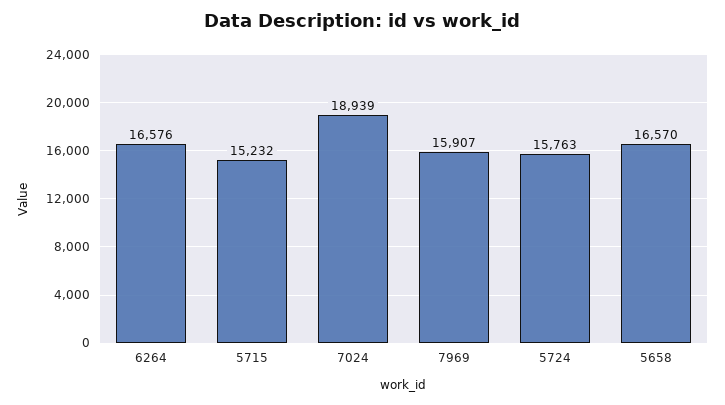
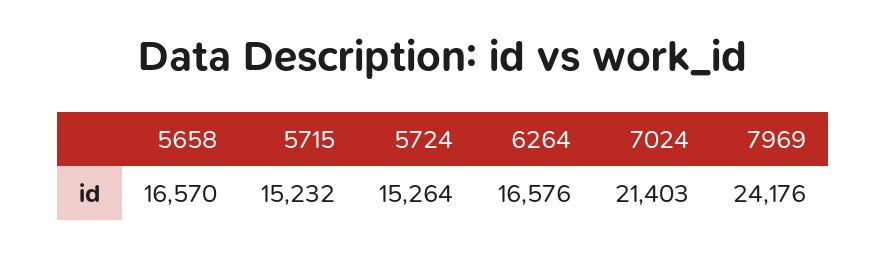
  {
    "6264": 16576,
    "5715": 15232,
-   "7024": 18939,
+   "7024": 21403,
-   "7969": 15907,
+   "7969": 24176,
-   "5724": 15763,
+   "5724": 15264,
    "5658": 16570
  }

